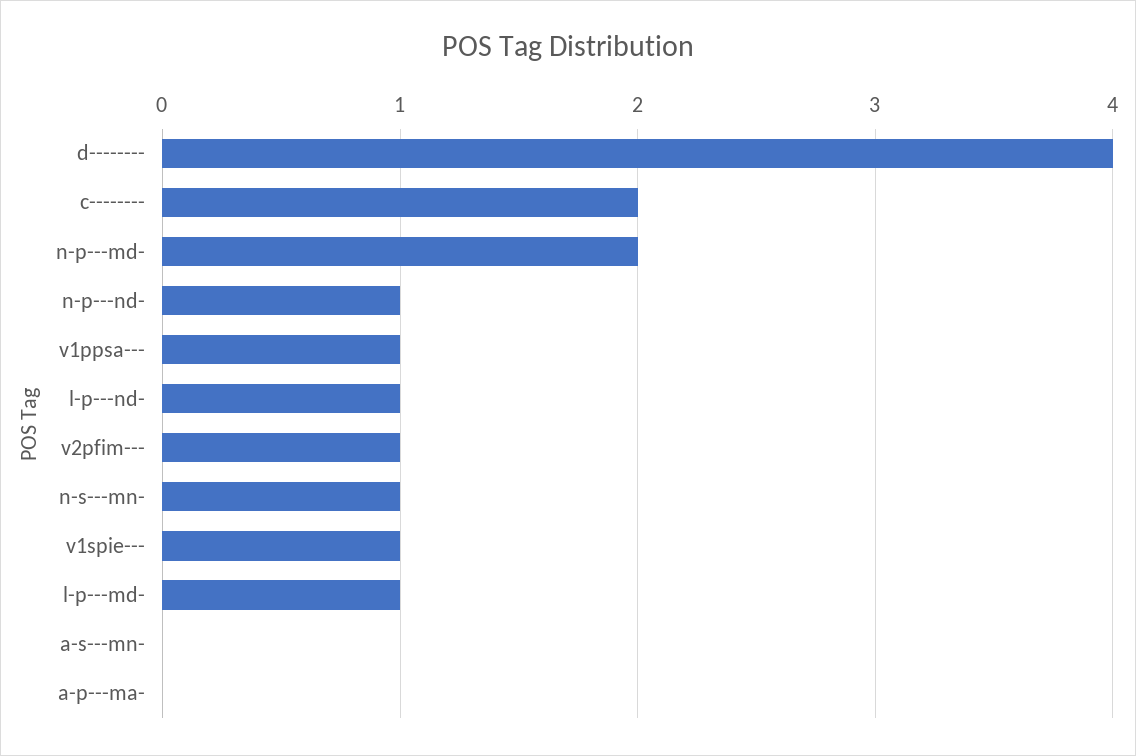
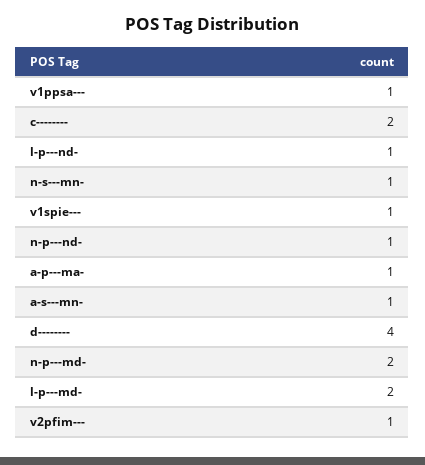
  {
    "d--------": 4,
    "c--------": 2,
    "n-p---md-": 2,
    "n-p---nd-": 1,
    "v1ppsa---": 1,
    "l-p---nd-": 1,
    "v2pfim---": 1,
    "n-s---mn-": 1,
    "v1spie---": 1,
-   "l-p---md-": 1,
+   "l-p---md-": 2,
-   "a-s---mn-": 0,
+   "a-s---mn-": 1,
-   "a-p---ma-": 0
+   "a-p---ma-": 1
  }

